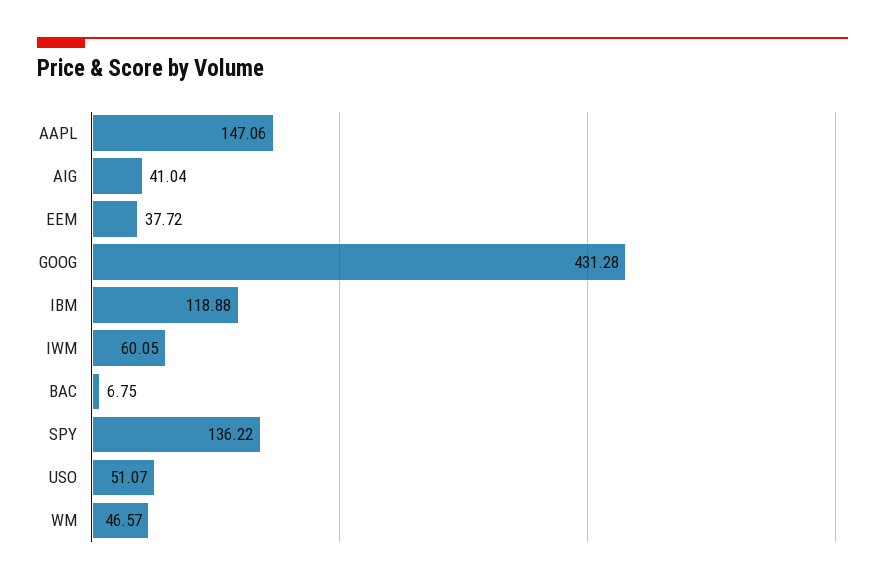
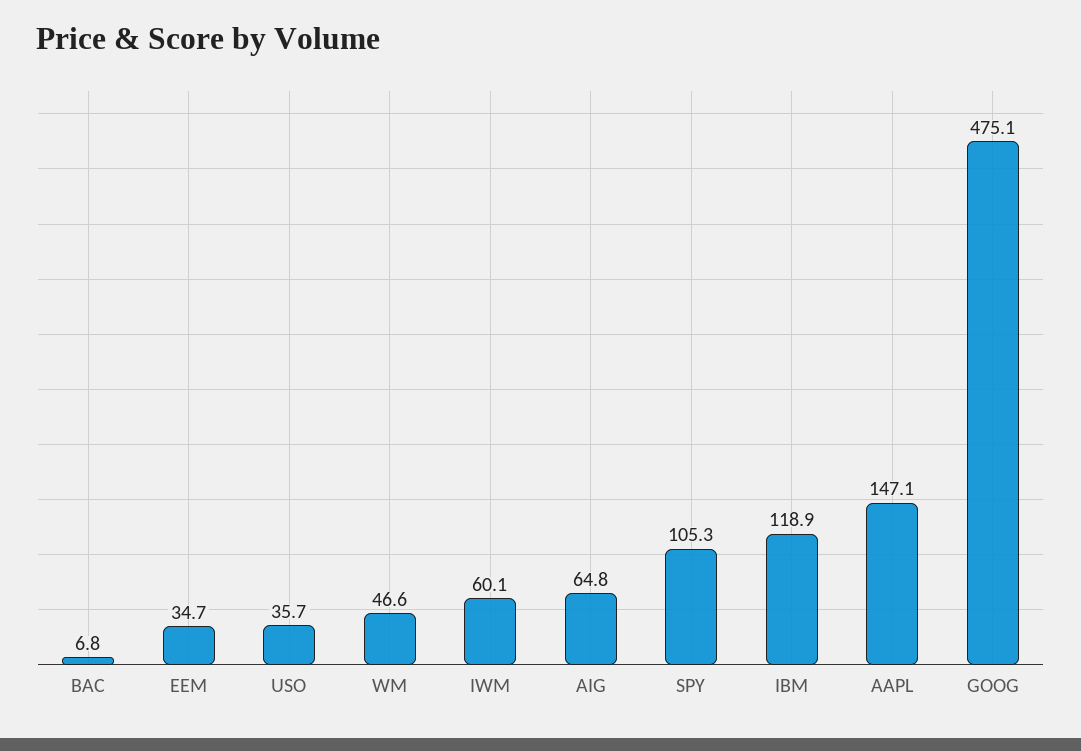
  {
    "AAPL": 147.06,
-   "AIG": 41.04,
+   "AIG": 64.8,
-   "EEM": 37.72,
+   "EEM": 34.7,
-   "GOOG": 431.28,
+   "GOOG": 475.1,
    "IBM": 118.88,
    "IWM": 60.05,
    "BAC": 6.75,
-   "SPY": 136.22,
+   "SPY": 105.3,
-   "USO": 51.07,
+   "USO": 35.7,
    "WM": 46.57
  }

